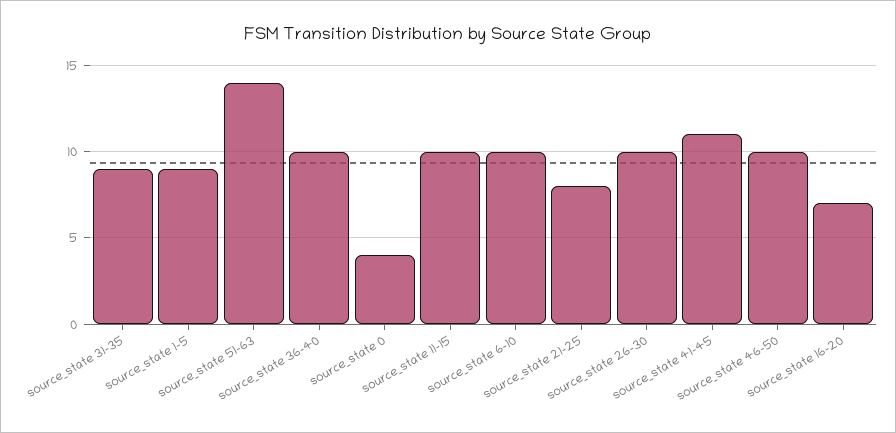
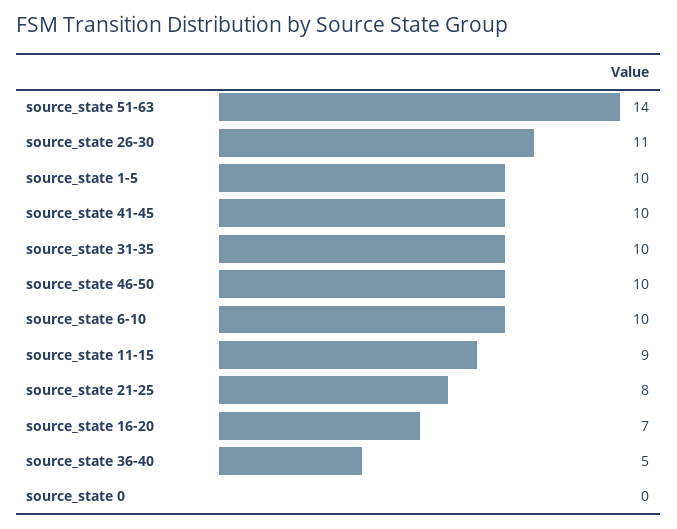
  {
-   "source_state 31-35": 9,
+   "source_state 31-35": 10,
-   "source_state 1-5": 9,
+   "source_state 1-5": 10,
    "source_state 51-63": 14,
-   "source_state 36-40": 10,
+   "source_state 36-40": 5,
-   "source_state 0": 4,
+   "source_state 0": 0,
-   "source_state 11-15": 10,
+   "source_state 11-15": 9,
    "source_state 6-10": 10,
    "source_state 21-25": 8,
-   "source_state 26-30": 10,
+   "source_state 26-30": 11,
-   "source_state 41-45": 11,
+   "source_state 41-45": 10,
    "source_state 46-50": 10,
    "source_state 16-20": 7
  }

